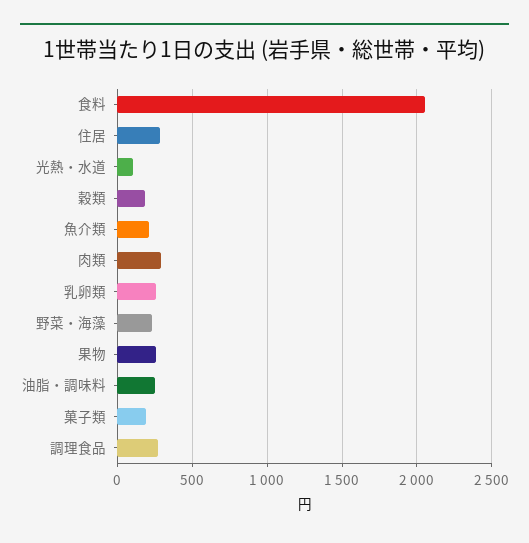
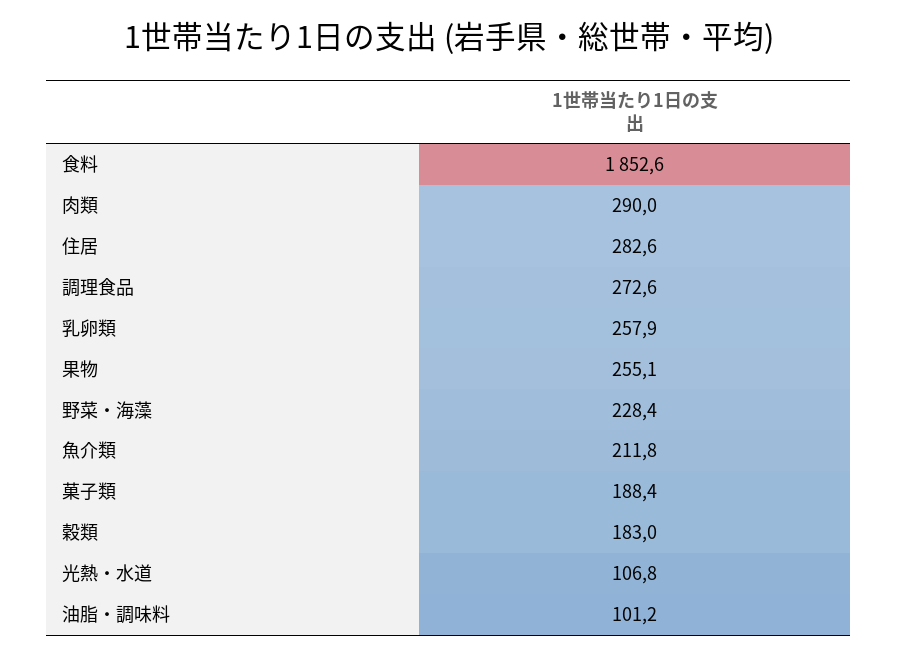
  {
-   "食料": 2050,
+   "食料": 1852.6,
    "住居": 282.6,
    "光熱・水道": 106.8,
    "穀類": 183,
    "魚介類": 211.8,
    "肉類": 290,
    "乳卵類": 257.9,
    "野菜・海藻": 228.4,
    "果物": 255.1,
-   "油脂・調味料": 250,
+   "油脂・調味料": 101.2,
    "菓子類": 188.4,
    "調理食品": 272.6
  }

